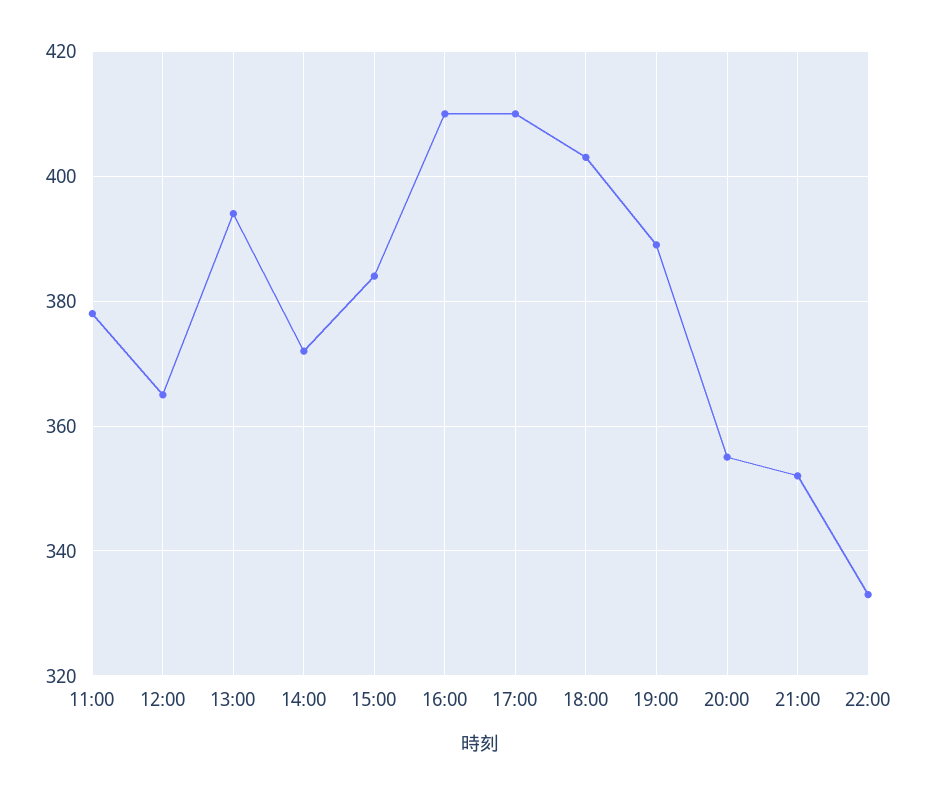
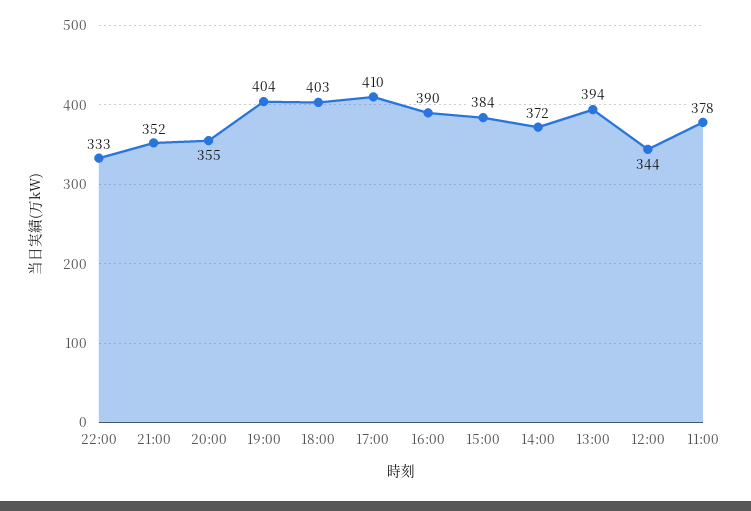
  {
    "11:00": 378,
-   "12:00": 365,
+   "12:00": 344,
    "13:00": 394,
    "14:00": 372,
    "15:00": 384,
-   "16:00": 410,
+   "16:00": 390,
    "17:00": 410,
    "18:00": 403,
-   "19:00": 390,
+   "19:00": 404,
    "20:00": 355,
    "21:00": 352,
    "22:00": 333
  }

